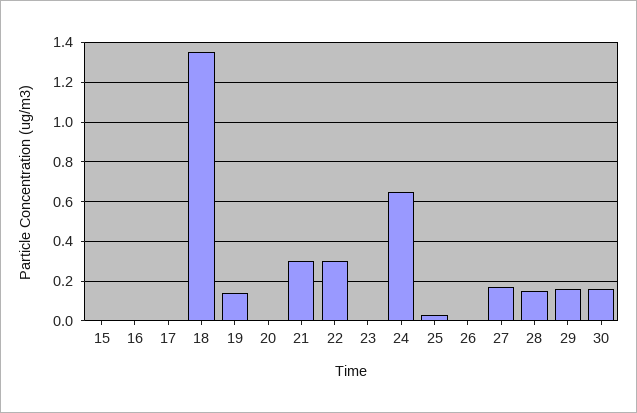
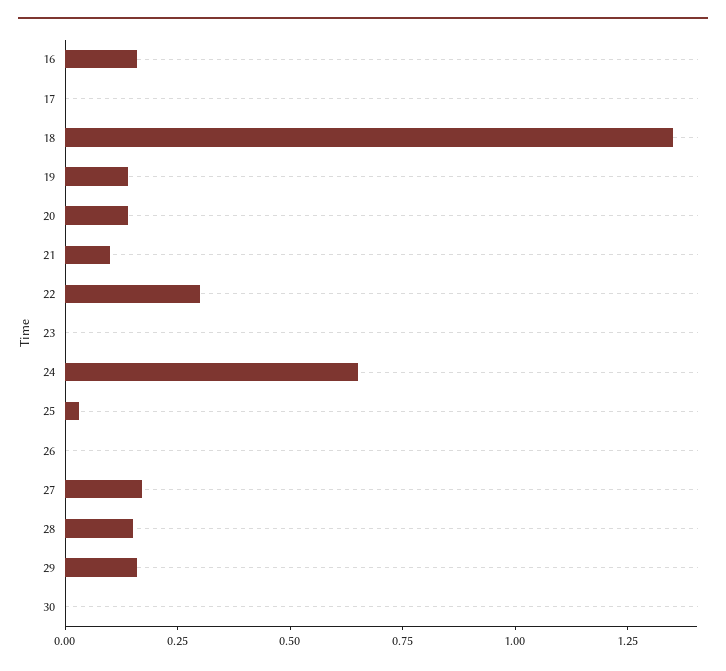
  {
-   "15": 0,
-   "16": 0,
+   "16": 0.15,
    "17": 0,
    "18": 1.35,
    "19": 0.15,
-   "20": 0,
+   "20": 0.15,
-   "21": 0.3,
+   "21": 0.1,
    "22": 0.3,
    "23": 0,
    "24": 0.65,
    "25": 0.05,
    "26": 0,
    "27": 0.15,
    "28": 0.15,
    "29": 0.15,
-   "30": 0.15
+   "30": 0
  }

